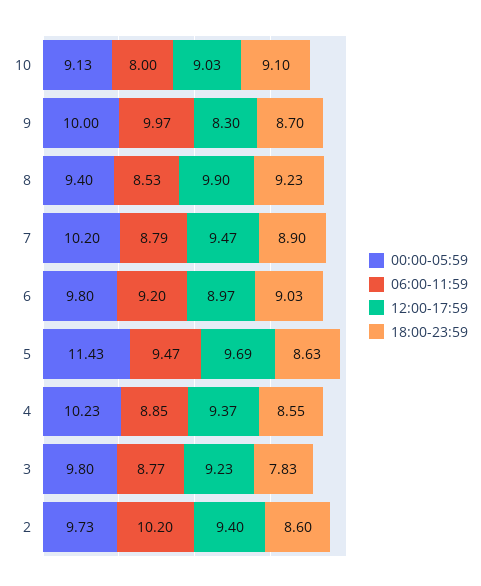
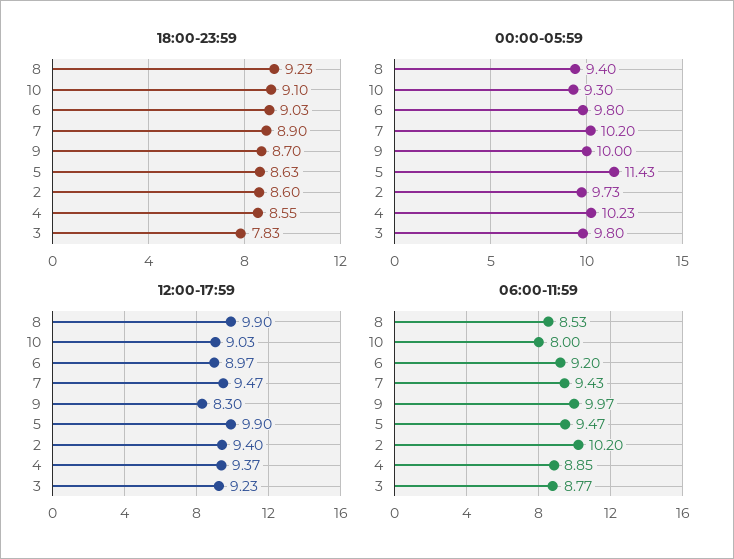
  {
    "00:00-05:59": {
-     "10": 9.13,
+     "10": 9.3,
      "9": 10,
      "8": 9.4,
      "7": 10.2,
      "6": 9.8,
      "5": 11.43,
      "4": 10.23,
      "3": 9.8,
      "2": 9.73
    },
    "06:00-11:59": {
      "10": 8,
      "9": 9.97,
      "8": 8.53,
-     "7": 8.79,
+     "7": 9.43,
      "6": 9.2,
      "5": 9.47,
      "4": 8.85,
      "3": 8.77,
      "2": 10.2
    },
    "12:00-17:59": {
      "10": 9.03,
      "9": 8.3,
      "8": 9.9,
      "7": 9.47,
      "6": 8.97,
-     "5": 9.69,
+     "5": 9.9,
      "4": 9.37,
      "3": 9.23,
      "2": 9.4
    },
    "18:00-23:59": {
      "10": 9.1,
      "9": 8.7,
      "8": 9.23,
      "7": 8.9,
      "6": 9.03,
      "5": 8.63,
      "4": 8.55,
      "3": 7.83,
      "2": 8.6
    }
  }

